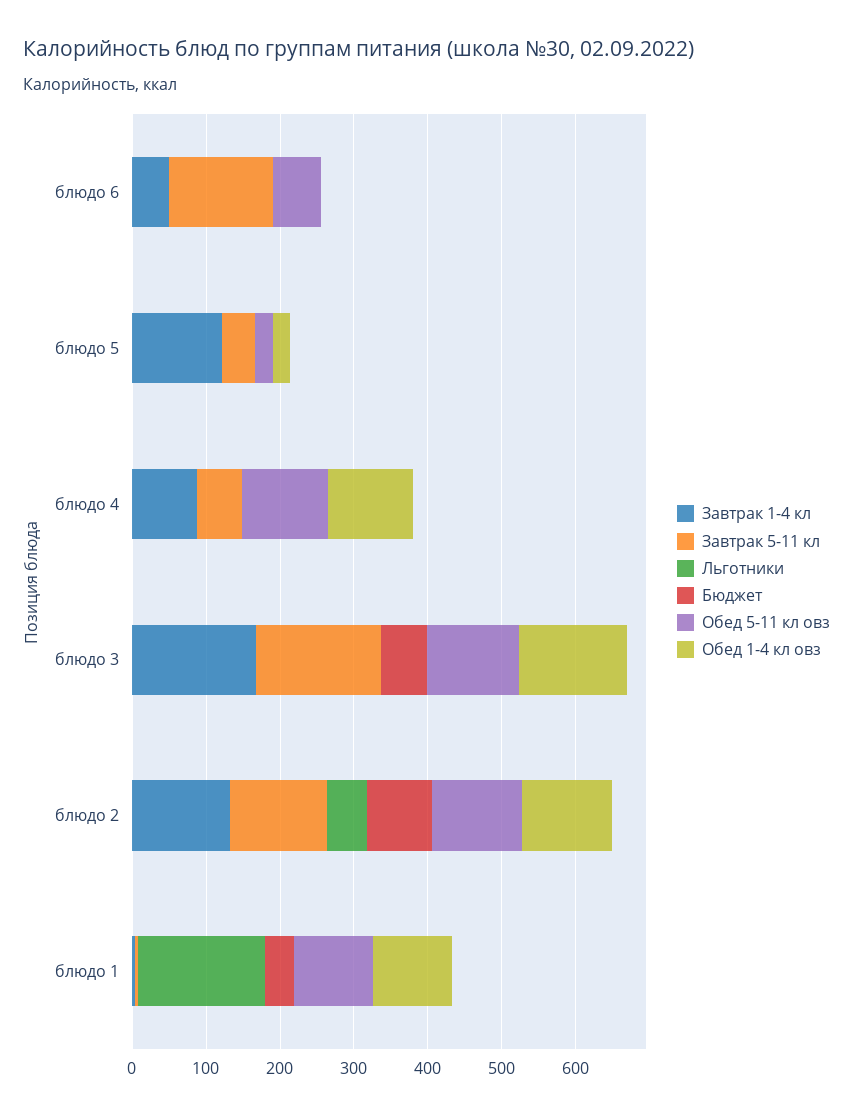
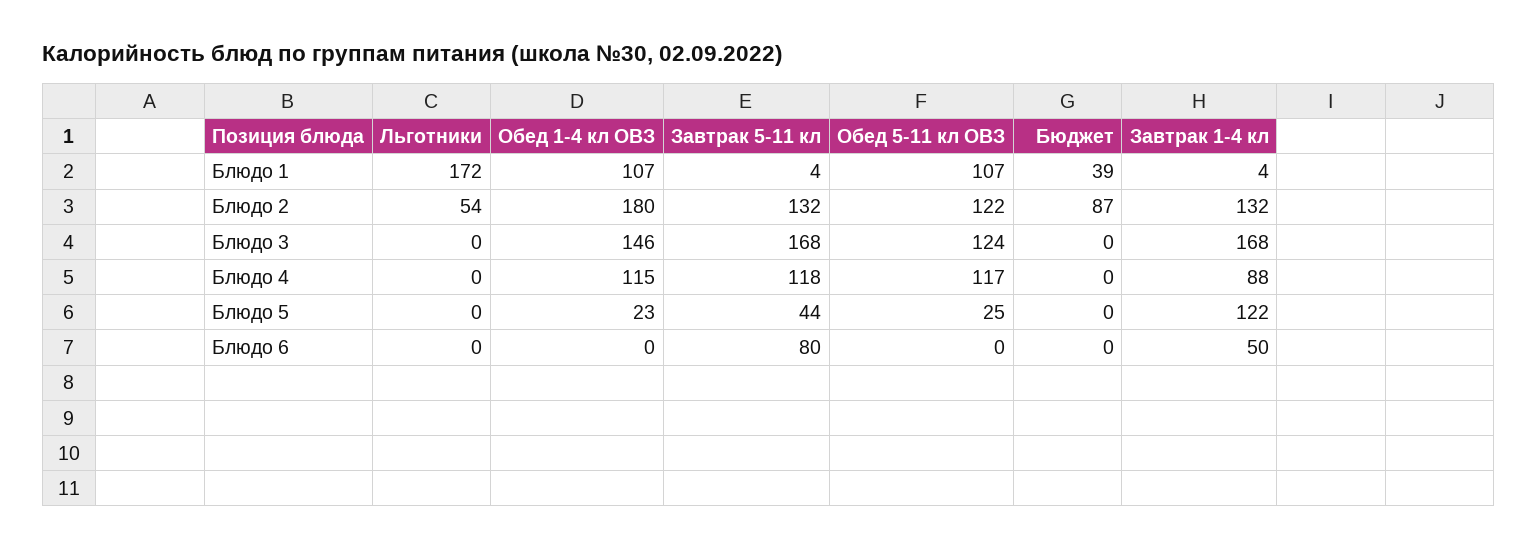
  {
    "Завтрак 1-4 кл": {
      "блюдо 6": 50,
      "блюдо 5": 122,
      "блюдо 4": 88,
      "блюдо 3": 168,
      "блюдо 2": 132,
      "блюдо 1": 4
    },
    "Завтрак 5-11 кл": {
-     "блюдо 6": 140,
+     "блюдо 6": 80,
      "блюдо 5": 44,
-     "блюдо 4": 60,
+     "блюдо 4": 118,
      "блюдо 3": 168,
      "блюдо 2": 132,
      "блюдо 1": 4
    },
    "Льготники": {
      "блюдо 6": 0,
      "блюдо 5": 0,
      "блюдо 4": 0,
      "блюдо 3": 0,
      "блюдо 2": 54,
      "блюдо 1": 172
    },
    "Бюджет": {
      "блюдо 6": 0,
      "блюдо 5": 0,
      "блюдо 4": 0,
-     "блюдо 3": 60,
+     "блюдо 3": 0,
      "блюдо 2": 87,
      "блюдо 1": 39
    },
    "Обед 5-11 кл овз": {
-     "блюдо 6": 60,
+     "блюдо 6": 0,
      "блюдо 5": 25,
      "блюдо 4": 117,
      "блюдо 3": 124,
      "блюдо 2": 122,
      "блюдо 1": 107
    },
    "Обед 1-4 кл овз": {
      "блюдо 6": 0,
      "блюдо 5": 23,
      "блюдо 4": 115,
      "блюдо 3": 146,
-     "блюдо 2": 120,
+     "блюдо 2": 180,
      "блюдо 1": 107
    }
  }

